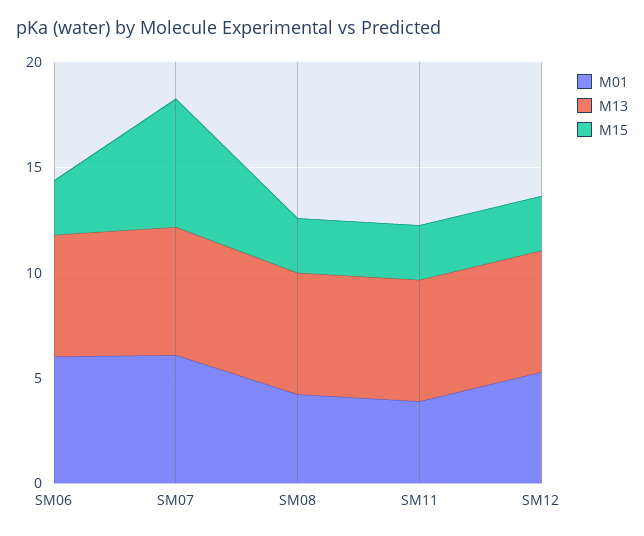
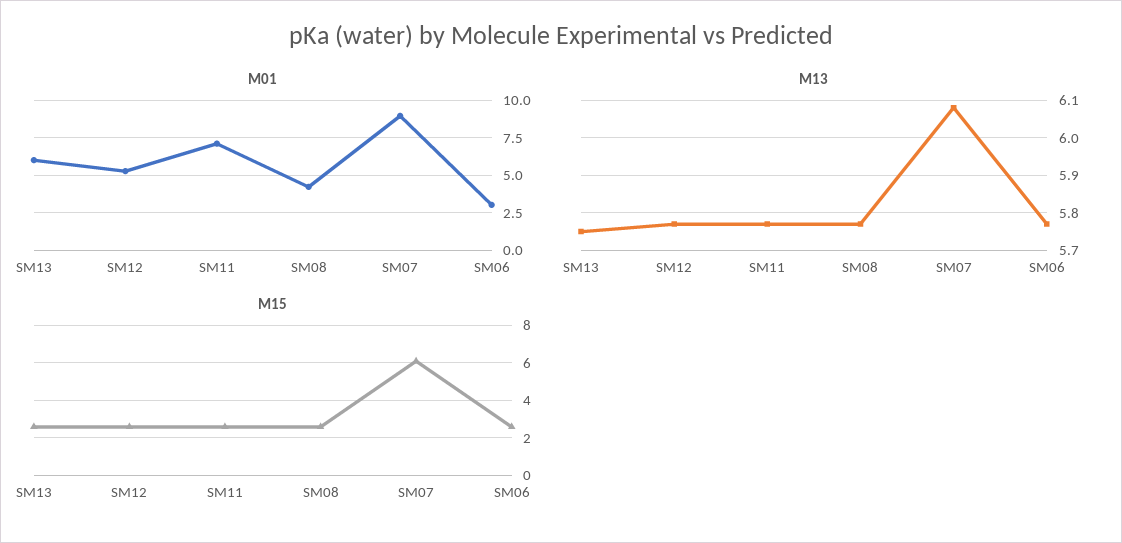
  {
    "M01": {
-     "SM06": 6,
+     "SM06": 3,
-     "SM07": 6,
+     "SM07": 9,
      "SM08": 4,
-     "SM11": 4,
+     "SM11": 7,
-     "SM12": 5.5
+     "SM12": 5.5,
+     "SM13": 6
    },
    "M13": {
      "SM06": 5.75,
      "SM07": 6.1,
      "SM08": 5.75,
      "SM11": 5.75,
-     "SM12": 5.75
+     "SM12": 5.75,
+     "SM13": 5.75
    },
    "M15": {
      "SM06": 2.5,
      "SM07": 6,
      "SM08": 2.5,
      "SM11": 2.5,
-     "SM12": 2.5
+     "SM12": 2.5,
+     "SM13": 2.5
    }
  }

